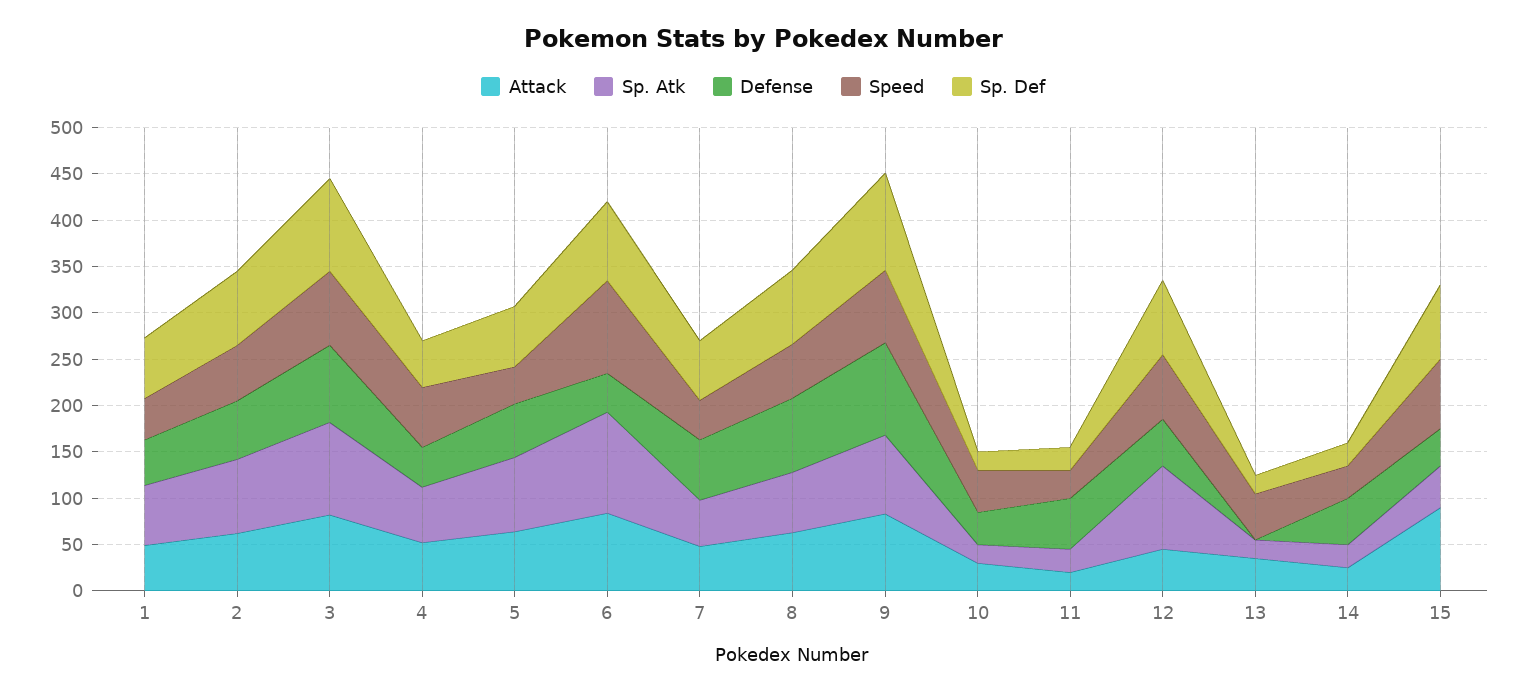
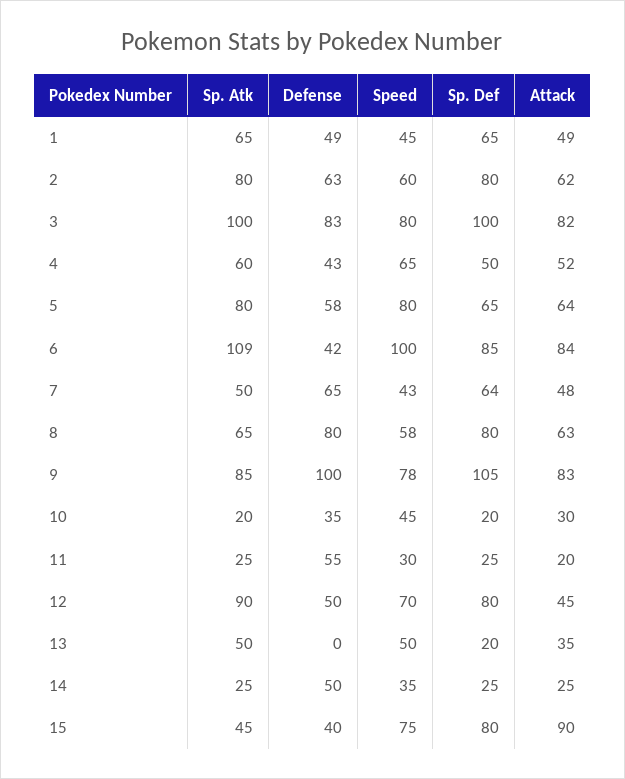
  {
    "Attack": {
      "1": 49,
      "2": 62,
      "3": 82,
      "4": 52,
      "5": 64,
      "6": 84,
      "7": 48,
      "8": 63,
      "9": 83,
      "10": 30,
      "11": 20,
      "12": 45,
      "13": 35,
      "14": 25,
      "15": 90
    },
    "Sp. Atk": {
      "1": 65,
      "2": 80,
      "3": 100,
      "4": 60,
      "5": 80,
      "6": 109,
      "7": 50,
      "8": 65,
      "9": 85,
      "10": 20,
      "11": 25,
      "12": 90,
-     "13": 20,
+     "13": 50,
      "14": 25,
      "15": 45
    },
    "Defense": {
      "1": 49,
      "2": 63,
      "3": 83,
      "4": 43,
      "5": 58,
      "6": 42,
      "7": 65,
      "8": 80,
      "9": 100,
      "10": 35,
      "11": 55,
      "12": 50,
      "13": 0,
      "14": 50,
      "15": 40
    },
    "Speed": {
      "1": 45,
      "2": 60,
      "3": 80,
      "4": 65,
-     "5": 40,
+     "5": 80,
      "6": 100,
      "7": 43,
      "8": 58,
      "9": 78,
      "10": 45,
      "11": 30,
      "12": 70,
      "13": 50,
      "14": 35,
      "15": 75
    },
    "Sp. Def": {
      "1": 65,
      "2": 80,
      "3": 100,
      "4": 50,
      "5": 65,
      "6": 85,
      "7": 64,
      "8": 80,
      "9": 105,
      "10": 20,
      "11": 25,
      "12": 80,
      "13": 20,
      "14": 25,
      "15": 80
    }
  }

